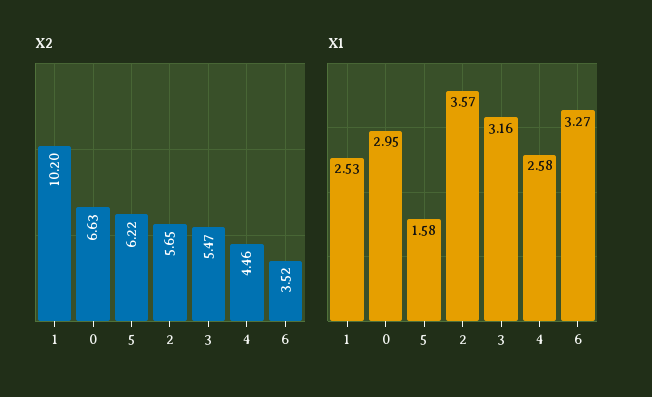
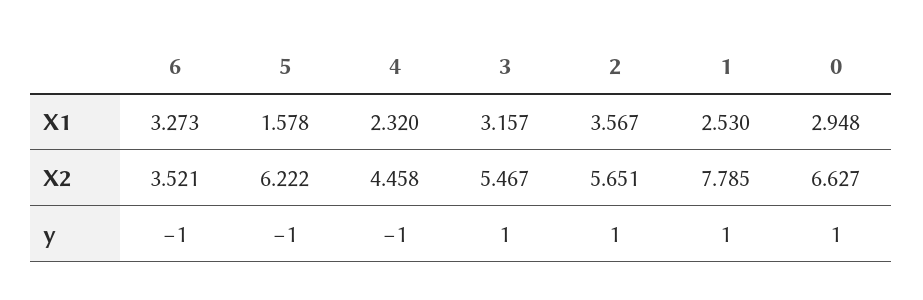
  {
    "X2": {
-     "1": 10.2,
+     "1": 7.785,
      "0": 6.627,
      "5": 6.222,
      "2": 5.651,
      "3": 5.467,
      "4": 4.458,
      "6": 3.521
    },
    "X1": {
      "1": 2.53,
      "0": 2.948,
      "5": 1.578,
      "2": 3.567,
      "3": 3.157,
-     "4": 2.58,
+     "4": 2.32,
      "6": 3.273
-   }
+   },
+   "y": {
+     "6": -1,
+     "5": -1,
+     "4": -1,
+     "3": 1,
+     "2": 1,
+     "1": 1,
+     "0": 1
+   }
  }

